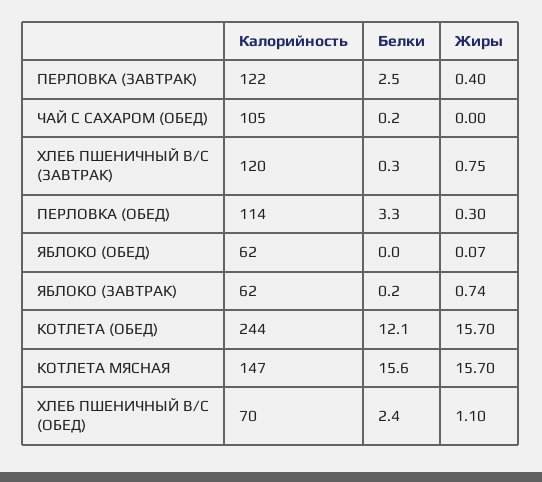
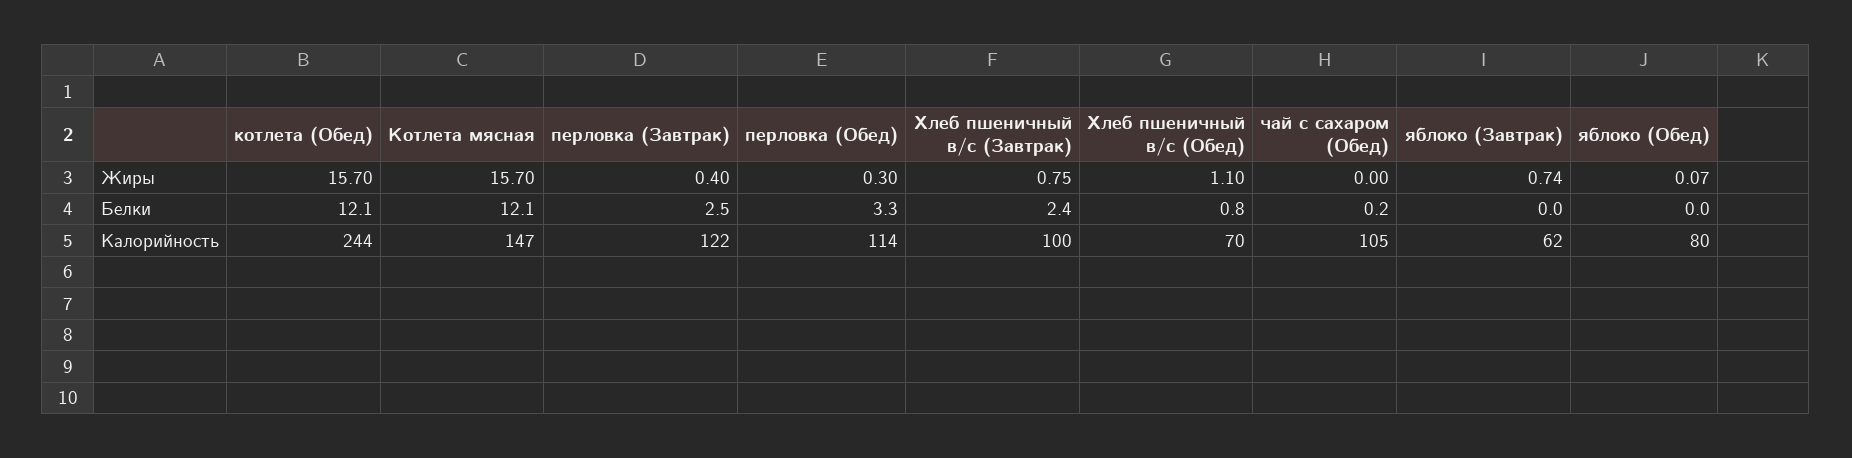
  {
    "Калорийность": {
      "ПЕРЛОВКА (ЗАВТРАК)": 122,
      "ЧАЙ С САХАРОМ (ОБЕД)": 105,
-     "ХЛЕБ ПШЕНИЧНЫЙ В/С (ЗАВТРАК)": 120,
+     "ХЛЕБ ПШЕНИЧНЫЙ В/С (ЗАВТРАК)": 100,
      "ПЕРЛОВКА (ОБЕД)": 114,
-     "ЯБЛОКО (ОБЕД)": 62,
+     "ЯБЛОКО (ОБЕД)": 80,
      "ЯБЛОКО (ЗАВТРАК)": 62,
      "КОТЛЕТА (ОБЕД)": 244,
      "КОТЛЕТА МЯСНАЯ": 147,
      "ХЛЕБ ПШЕНИЧНЫЙ В/С (ОБЕД)": 70
    },
    "Белки": {
      "ПЕРЛОВКА (ЗАВТРАК)": 2.5,
      "ЧАЙ С САХАРОМ (ОБЕД)": 0.2,
-     "ХЛЕБ ПШЕНИЧНЫЙ В/С (ЗАВТРАК)": 0.3,
+     "ХЛЕБ ПШЕНИЧНЫЙ В/С (ЗАВТРАК)": 2.4,
      "ПЕРЛОВКА (ОБЕД)": 3.3,
      "ЯБЛОКО (ОБЕД)": 0,
-     "ЯБЛОКО (ЗАВТРАК)": 0.2,
+     "ЯБЛОКО (ЗАВТРАК)": 0,
      "КОТЛЕТА (ОБЕД)": 12.1,
-     "КОТЛЕТА МЯСНАЯ": 15.6,
+     "КОТЛЕТА МЯСНАЯ": 12.1,
-     "ХЛЕБ ПШЕНИЧНЫЙ В/С (ОБЕД)": 2.4
+     "ХЛЕБ ПШЕНИЧНЫЙ В/С (ОБЕД)": 0.8
    },
    "Жиры": {
      "ПЕРЛОВКА (ЗАВТРАК)": 0.4,
      "ЧАЙ С САХАРОМ (ОБЕД)": 0,
      "ХЛЕБ ПШЕНИЧНЫЙ В/С (ЗАВТРАК)": 0.75,
      "ПЕРЛОВКА (ОБЕД)": 0.3,
      "ЯБЛОКО (ОБЕД)": 0.07,
      "ЯБЛОКО (ЗАВТРАК)": 0.74,
      "КОТЛЕТА (ОБЕД)": 15.7,
      "КОТЛЕТА МЯСНАЯ": 15.7,
      "ХЛЕБ ПШЕНИЧНЫЙ В/С (ОБЕД)": 1.1
    }
  }

